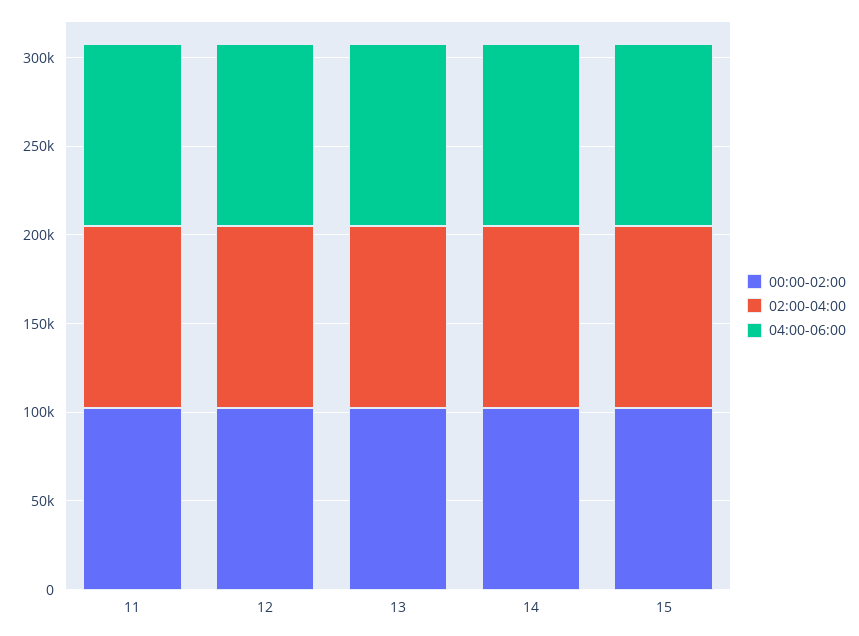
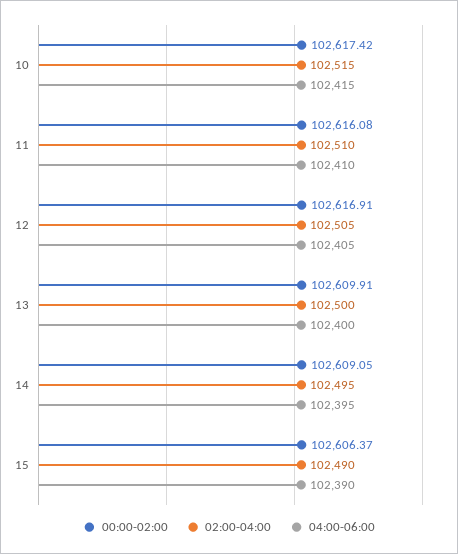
  {
    "00:00-02:00": {
      "11": 102616.08,
      "12": 102616.91,
      "13": 102609.91,
      "14": 102609.05,
-     "15": 102606.37
+     "15": 102606.37,
+     "10": 102617.42
    },
    "02:00-04:00": {
      "11": 102510,
      "12": 102505,
      "13": 102500,
      "14": 102495,
-     "15": 102490
+     "15": 102490,
+     "10": 102515
    },
    "04:00-06:00": {
      "11": 102410,
      "12": 102405,
      "13": 102400,
      "14": 102395,
-     "15": 102390
+     "15": 102390,
+     "10": 102415
    }
  }

